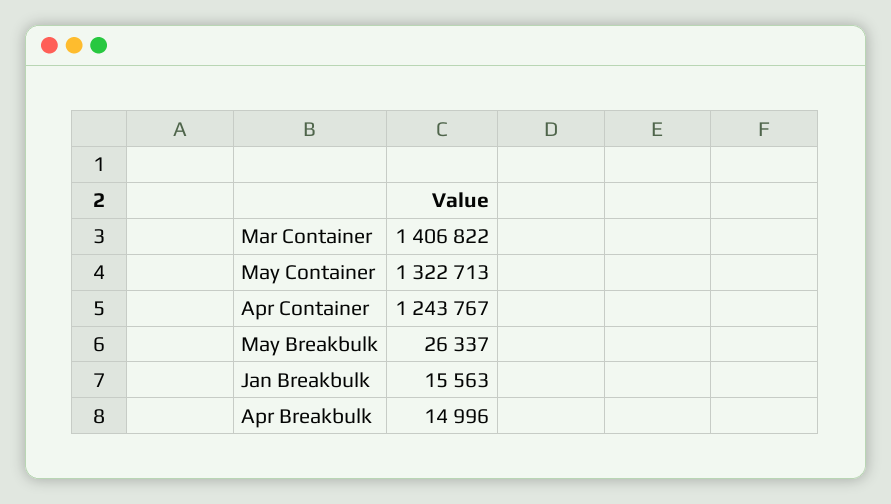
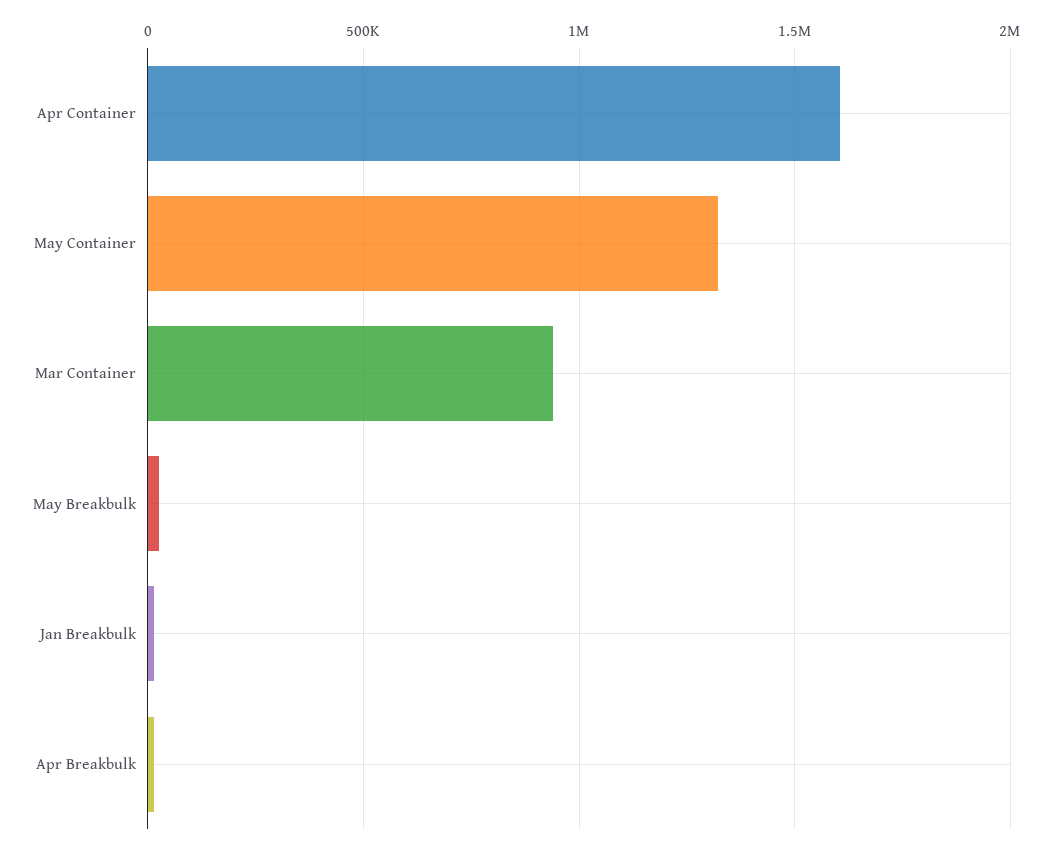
  {
-   "Mar Container": 1406822,
+   "Mar Container": 950000,
    "May Container": 1322713,
-   "Apr Container": 1243767,
+   "Apr Container": 1600000,
    "May Breakbulk": 26337,
    "Jan Breakbulk": 15563,
    "Apr Breakbulk": 14996
  }

